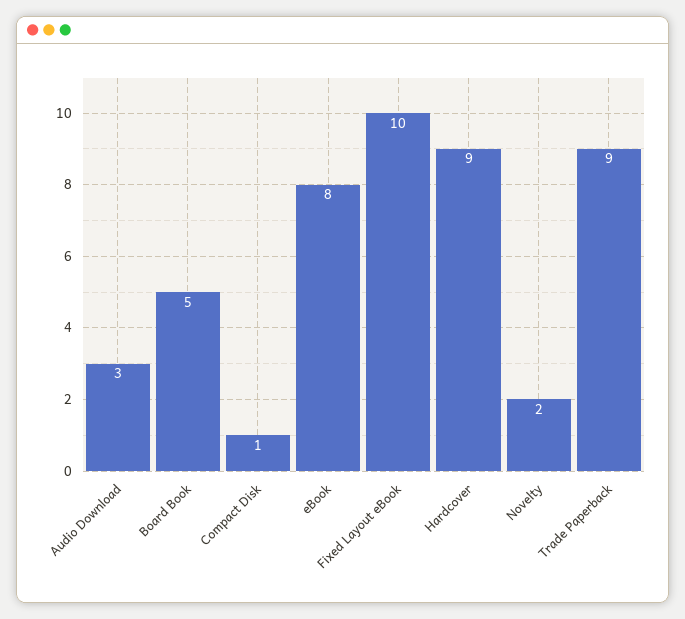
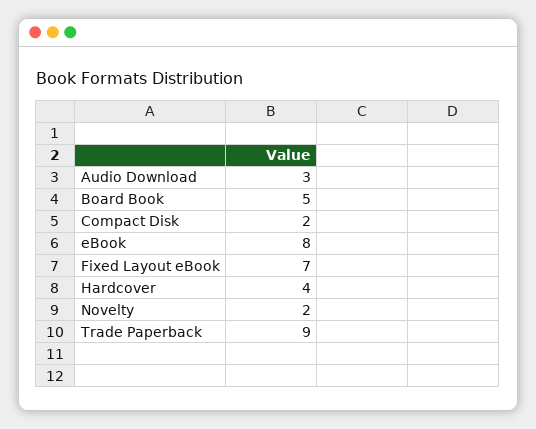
  {
    "Audio Download": 3,
    "Board Book": 5,
-   "Compact Disk": 1,
+   "Compact Disk": 2,
    "eBook": 8,
-   "Fixed Layout eBook": 10,
+   "Fixed Layout eBook": 7,
-   "Hardcover": 9,
+   "Hardcover": 4,
    "Novelty": 2,
    "Trade Paperback": 9
  }

